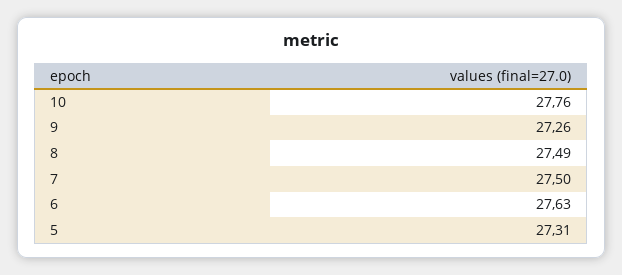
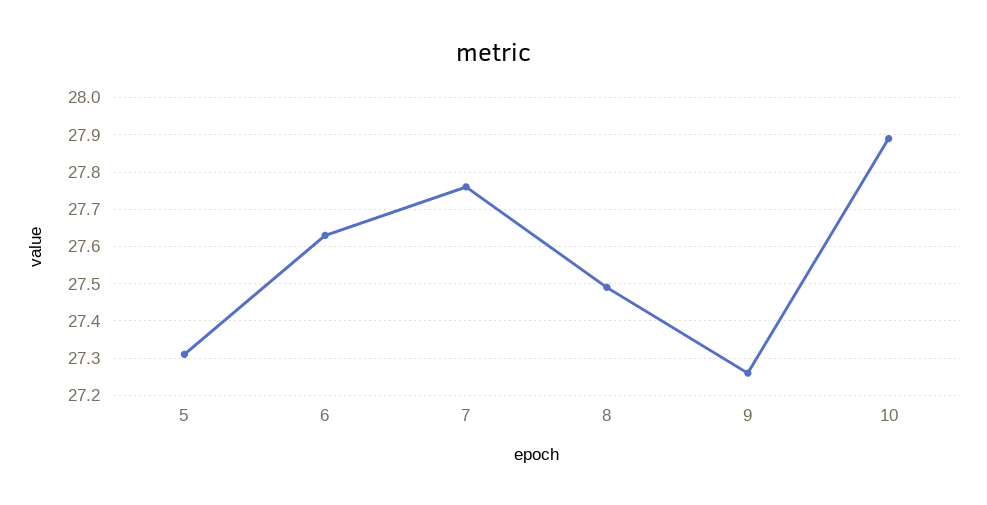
  {
-   "10": 27.76,
+   "10": 27.9,
    "9": 27.26,
    "8": 27.49,
-   "7": 27.5,
+   "7": 27.75,
    "6": 27.63,
    "5": 27.31
  }

